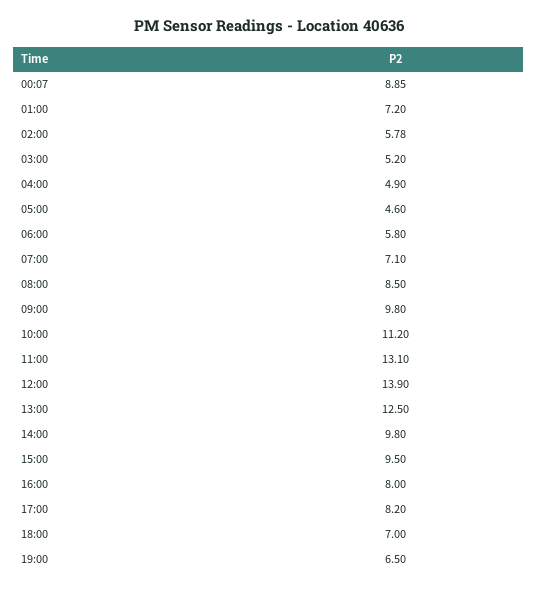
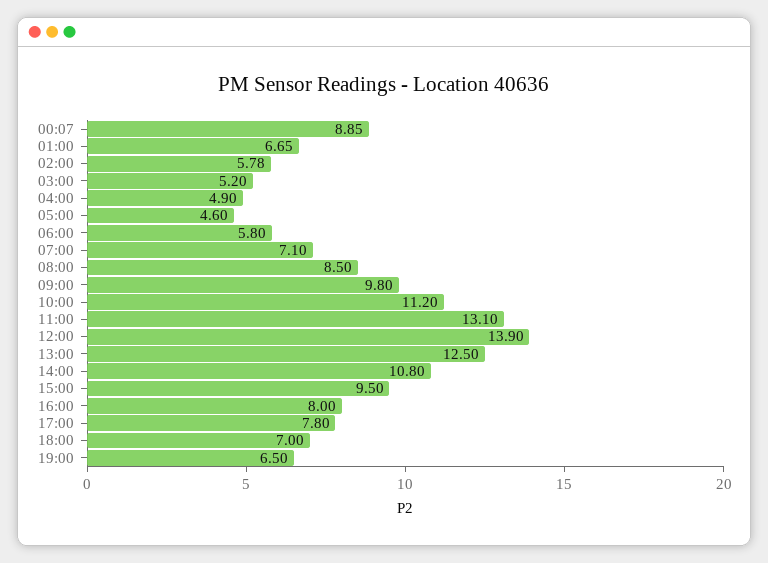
  {
    "00:07": 8.85,
-   "01:00": 7.2,
+   "01:00": 6.65,
    "02:00": 5.78,
    "03:00": 5.2,
    "04:00": 4.9,
    "05:00": 4.6,
    "06:00": 5.8,
    "07:00": 7.1,
    "08:00": 8.5,
    "09:00": 9.8,
    "10:00": 11.2,
    "11:00": 13.1,
    "12:00": 13.9,
    "13:00": 12.5,
-   "14:00": 9.8,
+   "14:00": 10.8,
    "15:00": 9.5,
    "16:00": 8,
-   "17:00": 8.2,
+   "17:00": 7.8,
    "18:00": 7,
    "19:00": 6.5
  }

